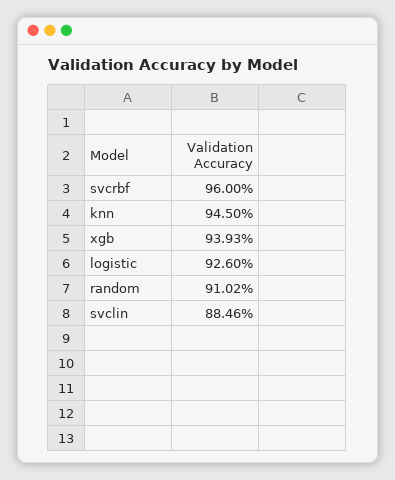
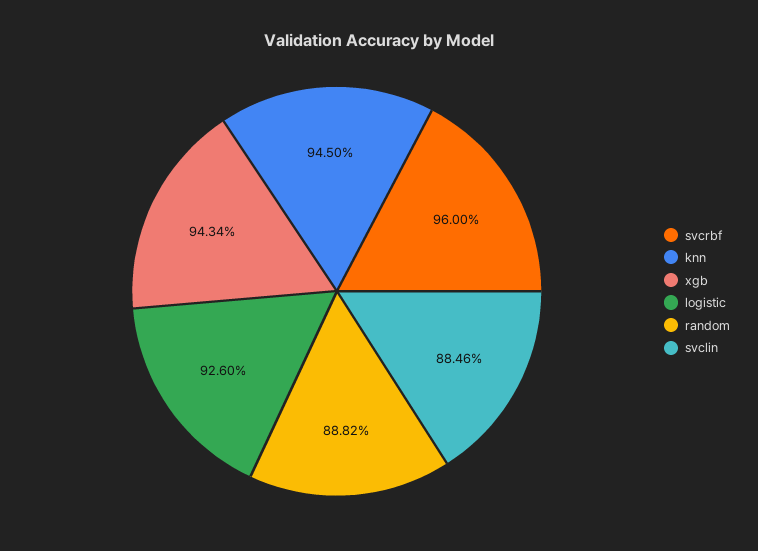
  {
    "svcrbf": 96,
    "knn": 94.5,
-   "xgb": 93.93,
+   "xgb": 94.34,
    "logistic": 92.6,
-   "random": 91.02,
+   "random": 88.82,
    "svclin": 88.46
  }

